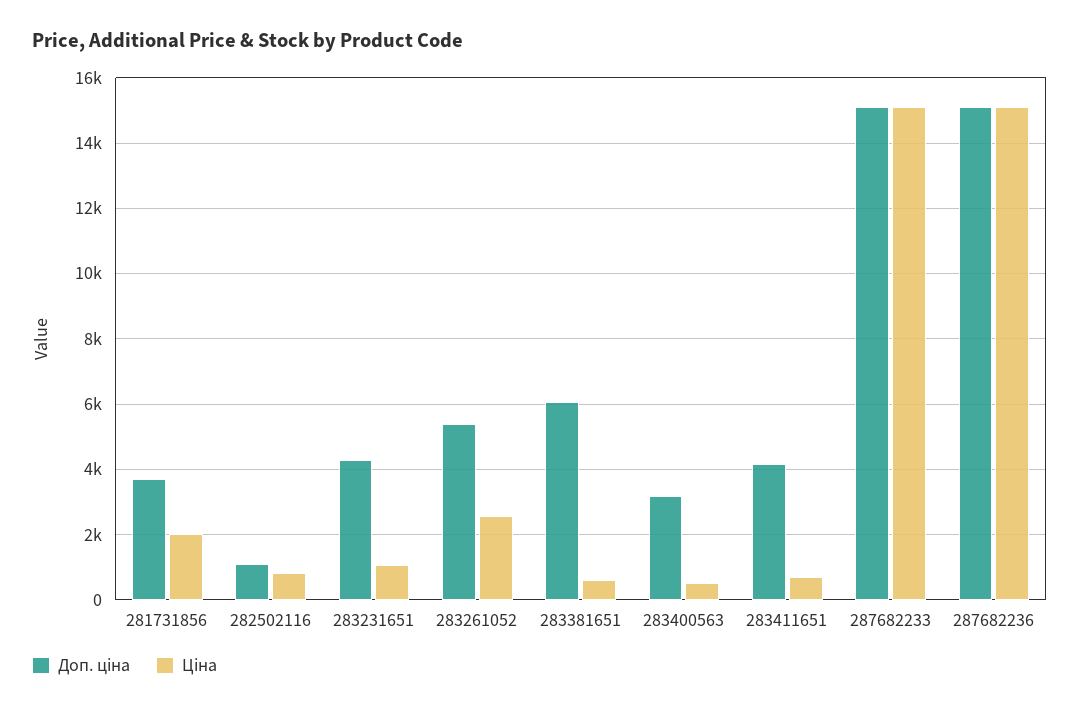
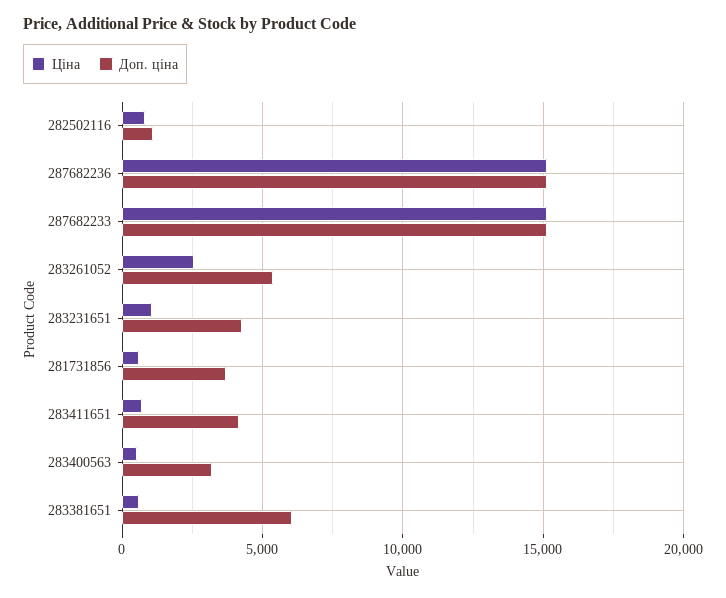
  {
    "Доп. ціна": {
      "281731856": 3800,
      "282502116": 1200,
      "283231651": 4200,
      "283261052": 5400,
      "283381651": 6000,
      "283400563": 3200,
      "283411651": 4200,
      "287682233": 15200,
      "287682236": 15200
    },
    "Ціна": {
-     "281731856": 2000,
+     "281731856": 500,
      "282502116": 800,
      "283231651": 1000,
      "283261052": 2600,
      "283381651": 600,
      "283400563": 600,
      "283411651": 600,
      "287682233": 15200,
      "287682236": 15200
    }
  }

